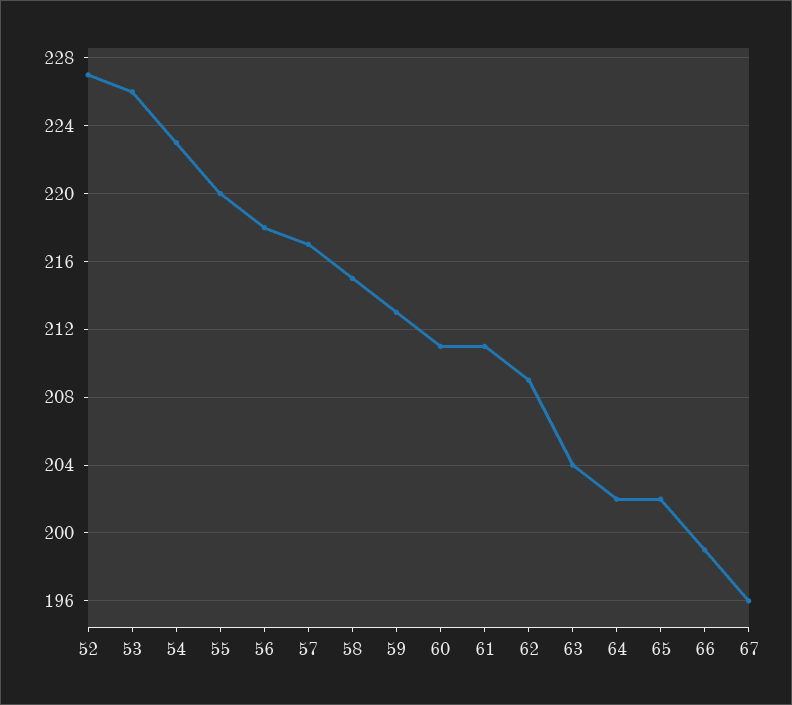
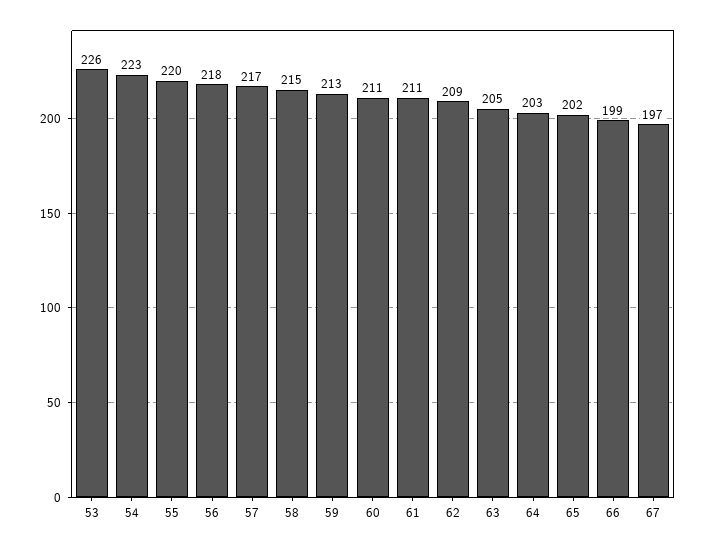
  {
-   "52": 227,
    "53": 226,
    "54": 223,
    "55": 220,
    "56": 218,
    "57": 217,
    "58": 215,
    "59": 213,
    "60": 211,
    "61": 211,
    "62": 209,
-   "63": 204,
+   "63": 205,
-   "64": 202,
+   "64": 203,
    "65": 202,
    "66": 199,
-   "67": 196
+   "67": 197
  }

